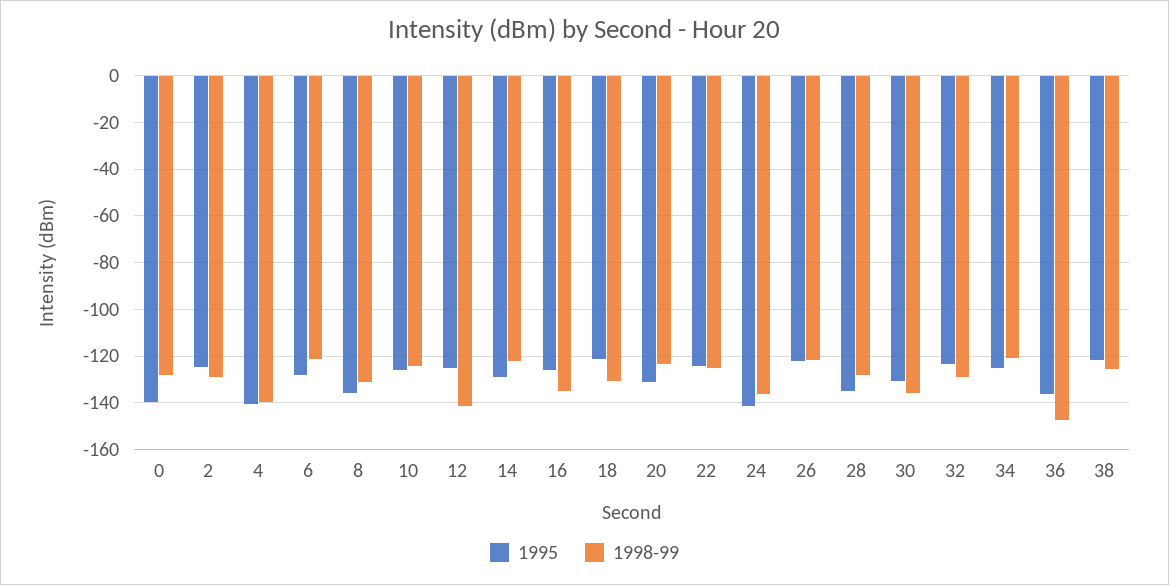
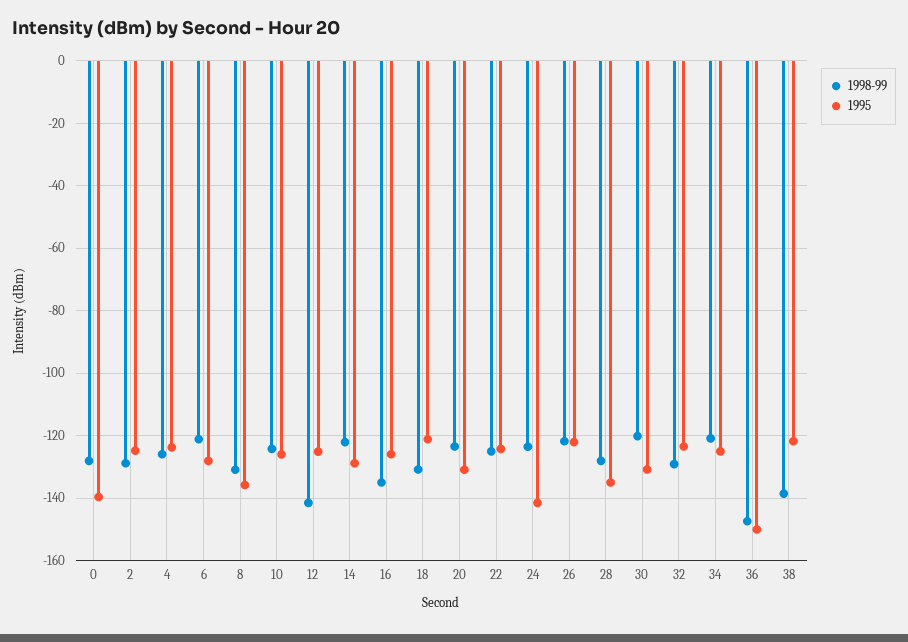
  {
    "1995": {
      "0": -140,
      "2": -124,
-     "4": -140,
+     "4": -124,
      "6": -128,
      "8": -136,
      "10": -126,
      "12": -126,
      "14": -128,
      "16": -126,
      "18": -122,
      "20": -130,
      "22": -124,
      "24": -142,
      "26": -122,
      "28": -134,
      "30": -130,
      "32": -124,
      "34": -124,
-     "36": -135,
+     "36": -150,
      "38": -122
    },
    "1998-99": {
      "0": -128,
      "2": -128,
-     "4": -140,
+     "4": -126,
      "6": -122,
      "8": -130,
      "10": -124,
      "12": -142,
      "14": -122,
      "16": -134,
      "18": -130,
      "20": -124,
      "22": -124,
-     "24": -135,
+     "24": -124,
      "26": -122,
      "28": -128,
-     "30": -135,
+     "30": -120,
      "32": -130,
      "34": -120,
      "36": -148,
-     "38": -125
+     "38": -138
    }
  }

